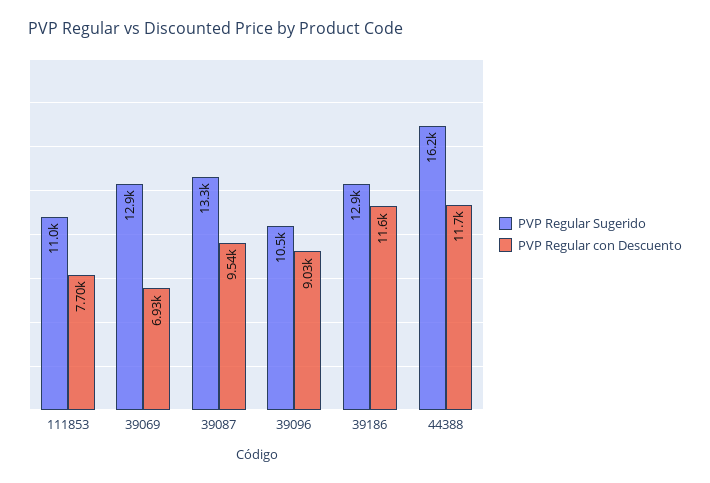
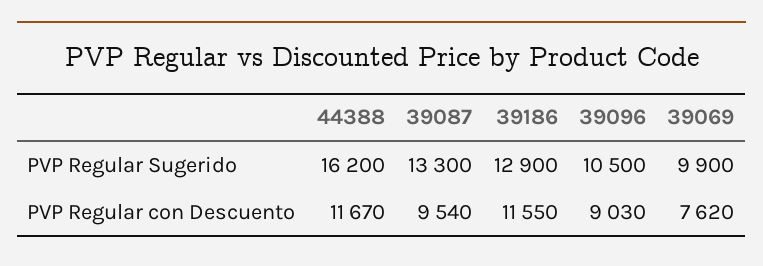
  {
    "PVP Regular Sugerido": {
-     "111853": 11000,
-     "39069": 12900,
+     "39069": 9900,
      "39087": 13300,
      "39096": 10500,
      "39186": 12900,
      "44388": 16200
    },
    "PVP Regular con Descuento": {
-     "111853": 7700,
-     "39069": 6930,
+     "39069": 7620,
      "39087": 9540,
      "39096": 9030,
      "39186": 11550,
      "44388": 11670
    }
  }

